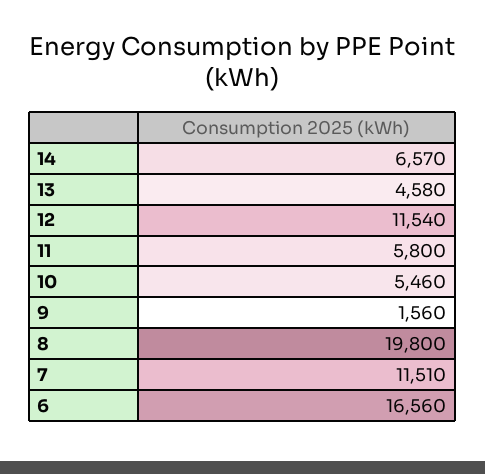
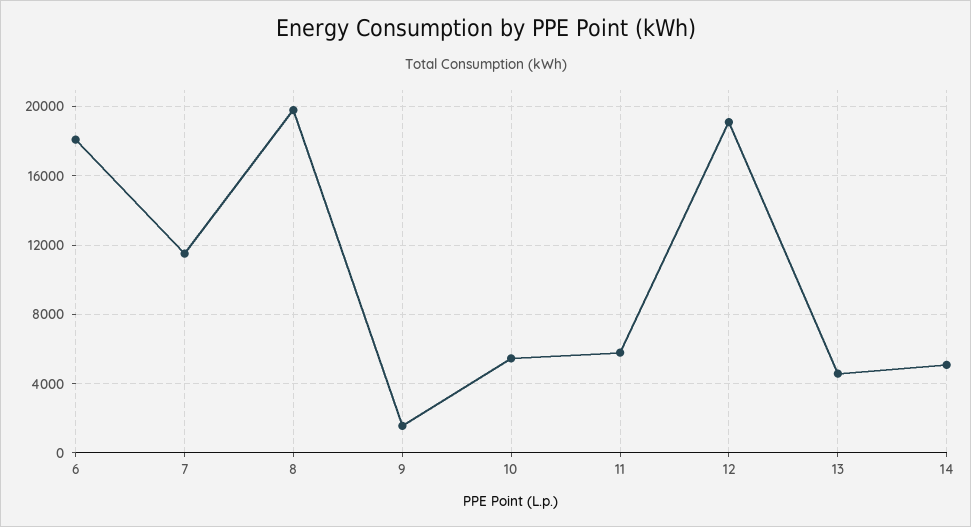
  {
-   "14": 6570,
+   "14": 5000,
    "13": 4580,
-   "12": 11540,
+   "12": 19000,
    "11": 5800,
    "10": 5460,
    "9": 1560,
    "8": 19800,
    "7": 11510,
-   "6": 16560
+   "6": 18000
  }

